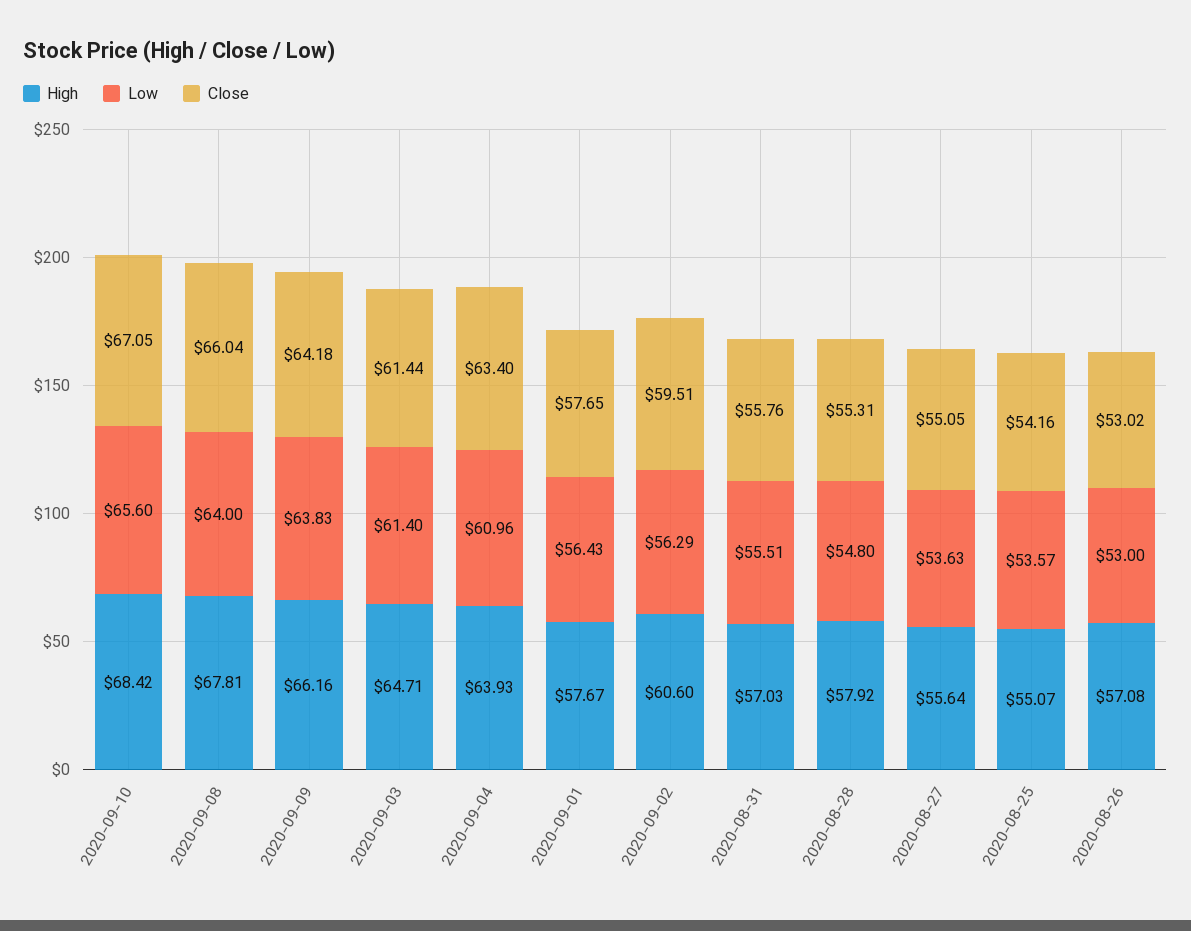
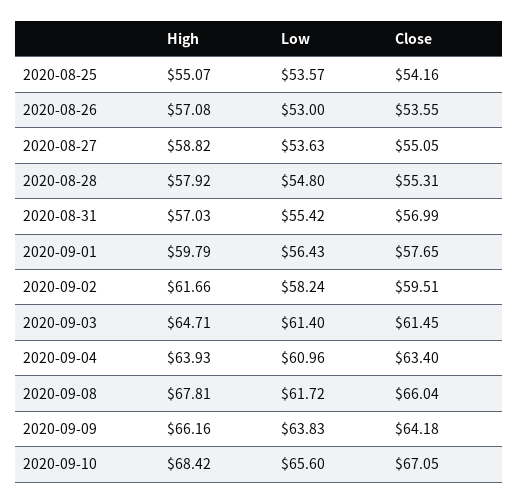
  {
    "High": {
      "2020-09-10": 68.42,
      "2020-09-08": 67.81,
      "2020-09-09": 66.16,
      "2020-09-03": 64.71,
      "2020-09-04": 63.93,
-     "2020-09-01": 57.67,
+     "2020-09-01": 59.79,
-     "2020-09-02": 60.6,
+     "2020-09-02": 61.66,
      "2020-08-31": 57.03,
      "2020-08-28": 57.92,
-     "2020-08-27": 55.64,
+     "2020-08-27": 58.82,
      "2020-08-25": 55.07,
      "2020-08-26": 57.08
    },
    "Low": {
      "2020-09-10": 65.6,
-     "2020-09-08": 64,
+     "2020-09-08": 61.72,
      "2020-09-09": 63.83,
      "2020-09-03": 61.4,
      "2020-09-04": 60.96,
      "2020-09-01": 56.43,
-     "2020-09-02": 56.29,
+     "2020-09-02": 58.24,
-     "2020-08-31": 55.51,
+     "2020-08-31": 55.42,
      "2020-08-28": 54.8,
      "2020-08-27": 53.63,
      "2020-08-25": 53.57,
      "2020-08-26": 53
    },
    "Close": {
      "2020-09-10": 67.05,
      "2020-09-08": 66.04,
      "2020-09-09": 64.18,
-     "2020-09-03": 61.44,
+     "2020-09-03": 61.45,
      "2020-09-04": 63.4,
      "2020-09-01": 57.65,
      "2020-09-02": 59.51,
-     "2020-08-31": 55.76,
+     "2020-08-31": 56.99,
      "2020-08-28": 55.31,
      "2020-08-27": 55.05,
      "2020-08-25": 54.16,
-     "2020-08-26": 53.02
+     "2020-08-26": 53.55
    }
  }

